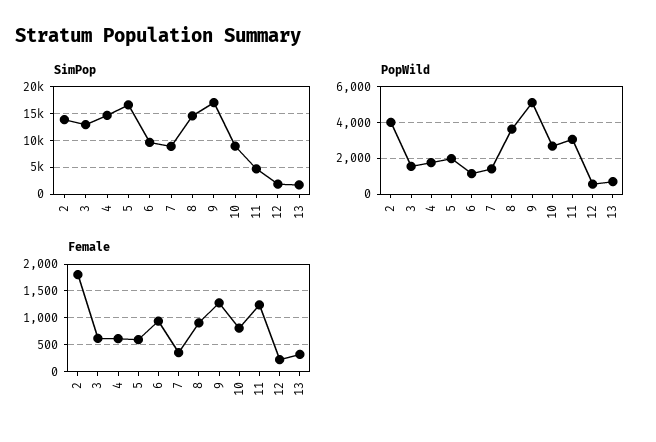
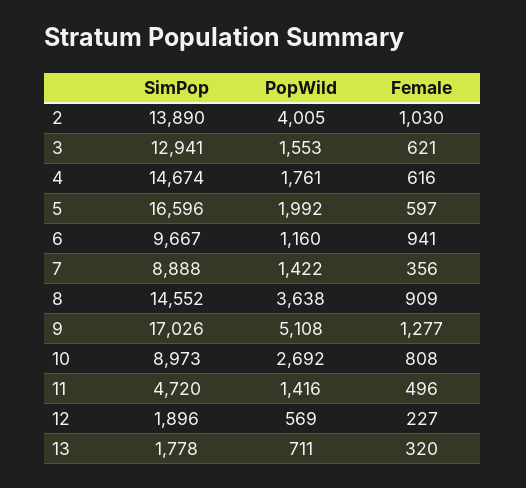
  {
    "SimPop": {
      "2": 13890,
      "3": 12941,
      "4": 14674,
      "5": 16596,
      "6": 9667,
      "7": 8888,
      "8": 14552,
      "9": 17026,
      "10": 8973,
      "11": 4720,
      "12": 1896,
      "13": 1778
    },
    "PopWild": {
      "2": 4005,
      "3": 1553,
      "4": 1761,
      "5": 1992,
      "6": 1160,
      "7": 1422,
      "8": 3638,
      "9": 5108,
      "10": 2692,
-     "11": 3000,
+     "11": 1416,
      "12": 569,
      "13": 711
    },
    "Female": {
-     "2": 1750,
+     "2": 1030,
      "3": 621,
      "4": 616,
      "5": 597,
      "6": 941,
      "7": 356,
      "8": 909,
      "9": 1277,
      "10": 808,
-     "11": 1250,
+     "11": 496,
      "12": 227,
      "13": 320
    }
  }

